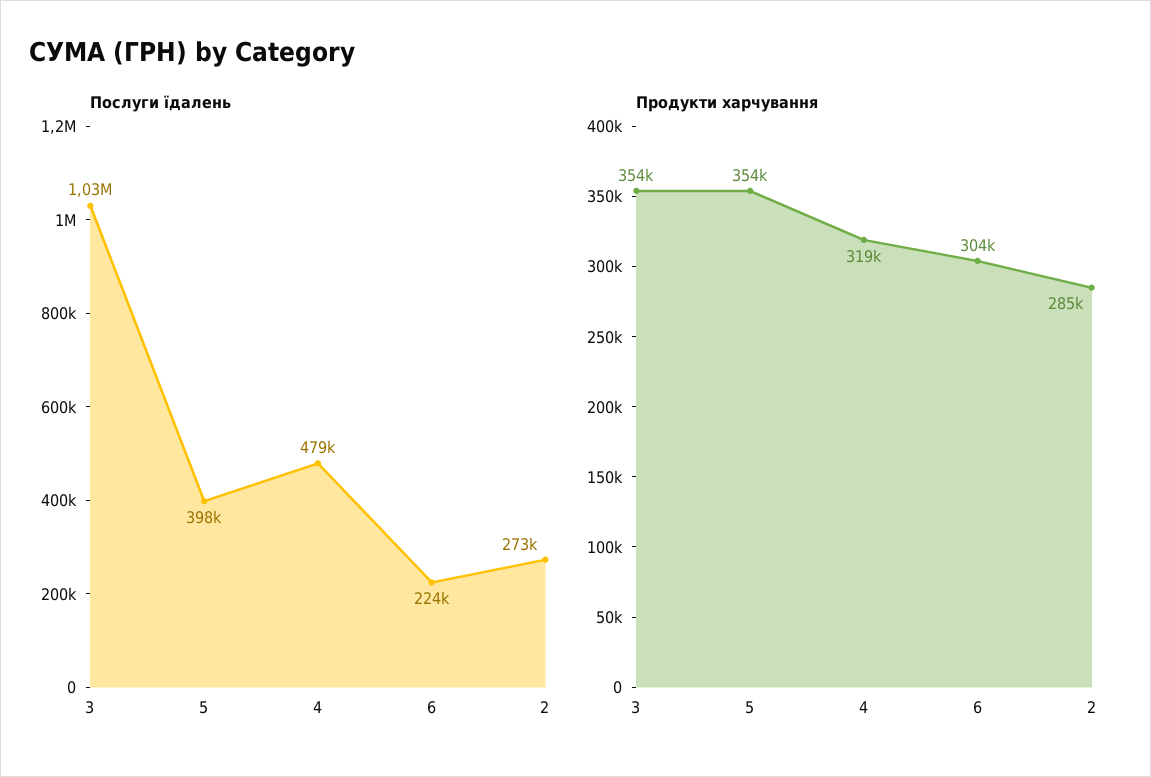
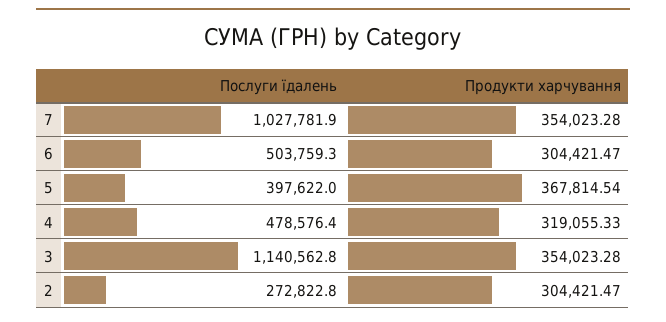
  {
    "Послуги їдалень": {
-     "3": 1030000,
+     "3": 1140562.8,
      "5": 397622,
      "4": 478576.4,
-     "6": 224000,
+     "6": 503759.3,
-     "2": 272822.8
+     "2": 272822.8,
+     "7": 1027781.9
    },
    "Продукти харчування": {
      "3": 354023.28,
-     "5": 354000,
+     "5": 367814.54,
      "4": 319055.33,
      "6": 304421.47,
-     "2": 285000
+     "2": 304421.47,
+     "7": 354023.28
    }
  }

